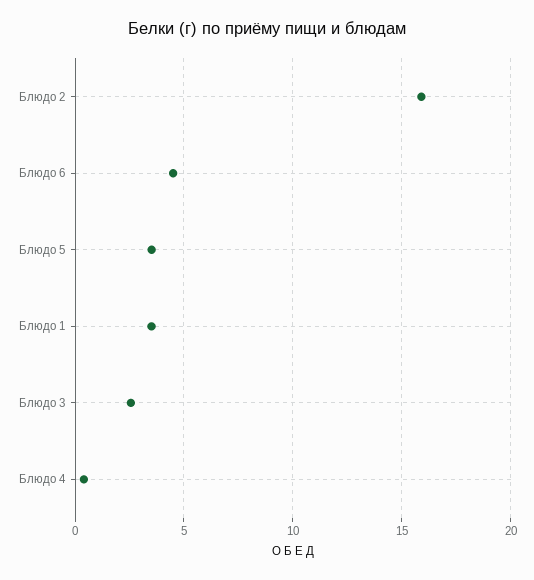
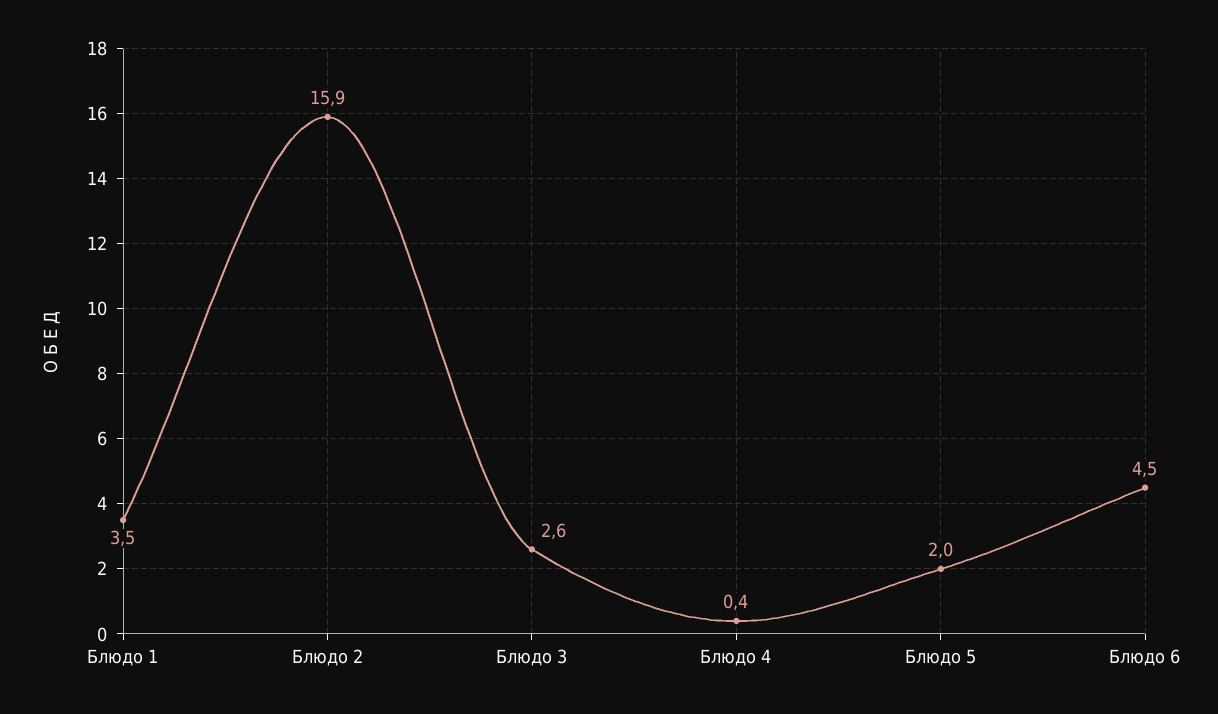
  {
    "Блюдо 2": 15.9,
    "Блюдо 6": 4.5,
-   "Блюдо 5": 3.5,
+   "Блюдо 5": 2,
    "Блюдо 1": 3.5,
    "Блюдо 3": 2.6,
    "Блюдо 4": 0.4
  }

